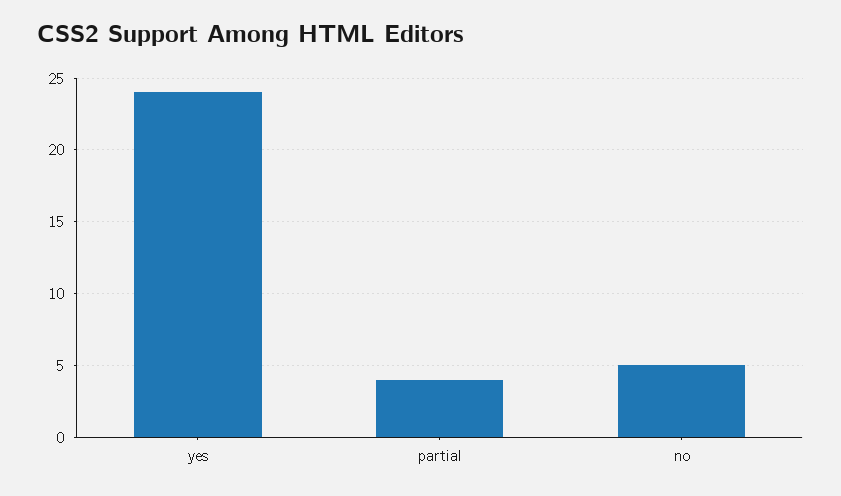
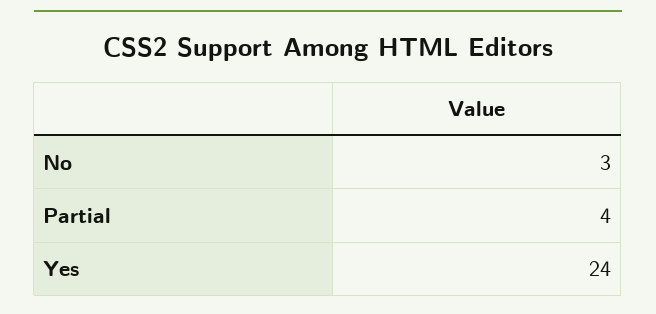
  {
    "yes": 24,
    "partial": 4,
-   "no": 5
+   "no": 3
  }

